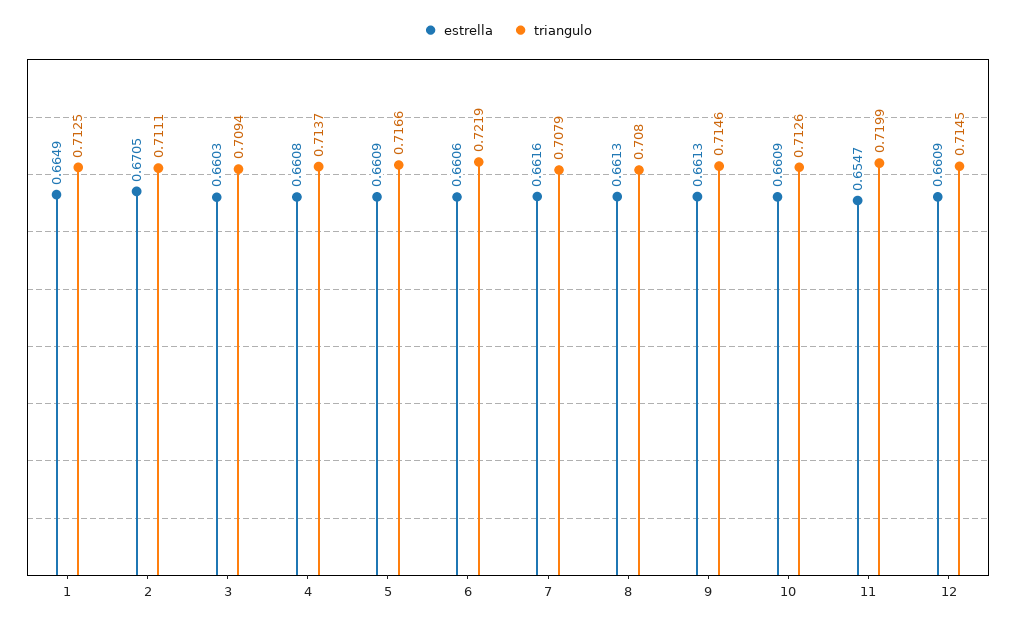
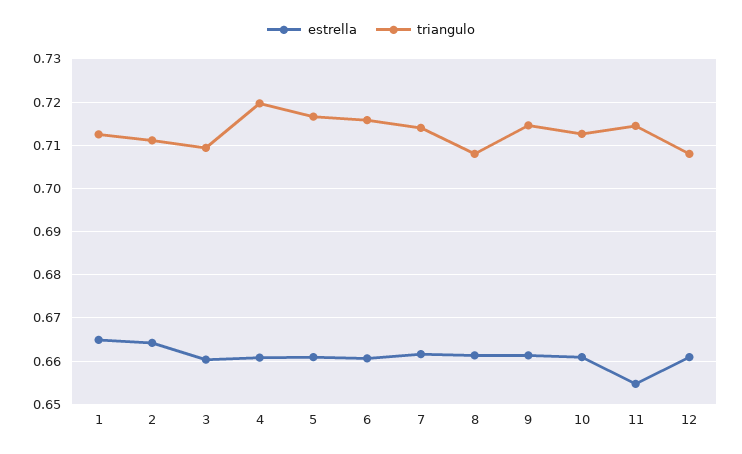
  {
    "estrella": {
      "1": 0.6649,
-     "2": 0.6705,
+     "2": 0.664,
      "3": 0.6603,
      "4": 0.6608,
      "5": 0.6609,
      "6": 0.6606,
      "7": 0.6616,
      "8": 0.6613,
      "9": 0.6613,
      "10": 0.6609,
      "11": 0.6547,
      "12": 0.6609
    },
    "triangulo": {
      "1": 0.7125,
      "2": 0.7111,
      "3": 0.7094,
-     "4": 0.7137,
+     "4": 0.72,
      "5": 0.7166,
-     "6": 0.7219,
+     "6": 0.716,
-     "7": 0.7079,
+     "7": 0.714,
      "8": 0.708,
      "9": 0.7146,
      "10": 0.7126,
-     "11": 0.7199,
+     "11": 0.714,
-     "12": 0.7145
+     "12": 0.708
    }
  }

